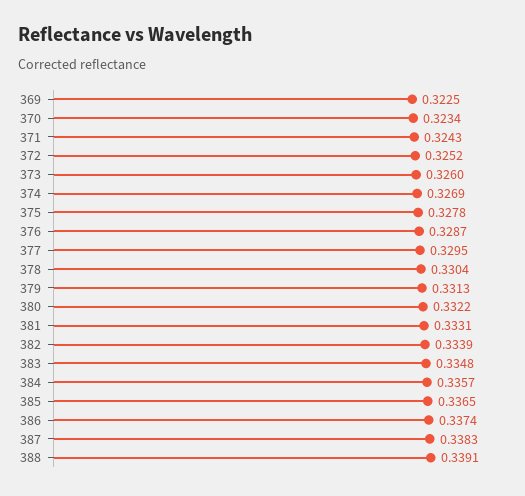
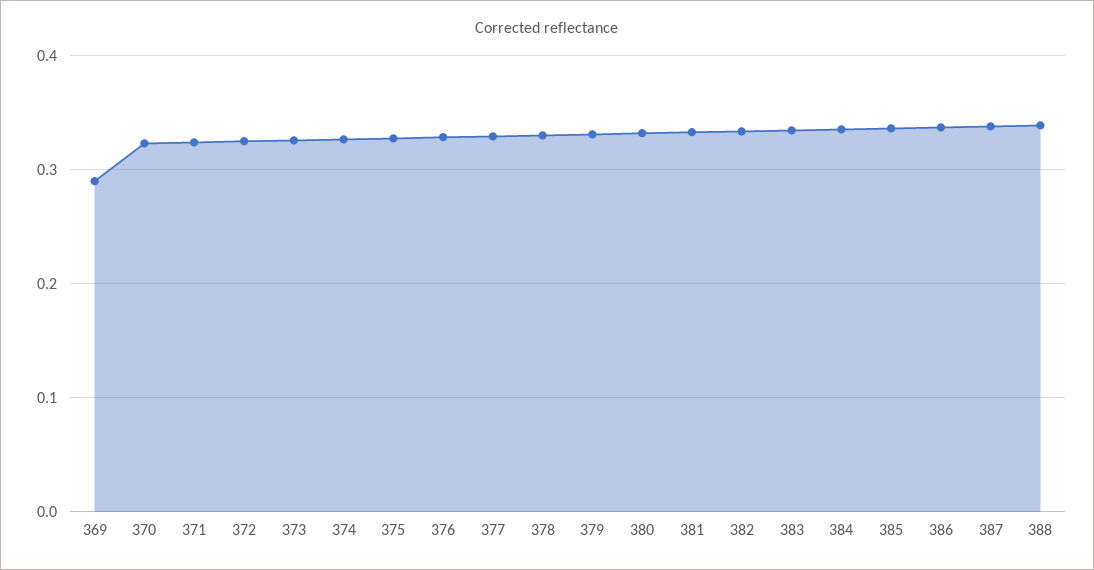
  {
-   "369": 0.3225,
+   "369": 0.29,
    "370": 0.3234,
    "371": 0.3243,
    "372": 0.3252,
    "373": 0.326,
    "374": 0.3269,
    "375": 0.3278,
    "376": 0.3287,
    "377": 0.3295,
    "378": 0.3304,
    "379": 0.3313,
    "380": 0.3322,
    "381": 0.3331,
    "382": 0.3339,
    "383": 0.3348,
    "384": 0.3357,
    "385": 0.3365,
    "386": 0.3374,
    "387": 0.3383,
    "388": 0.3391
  }

